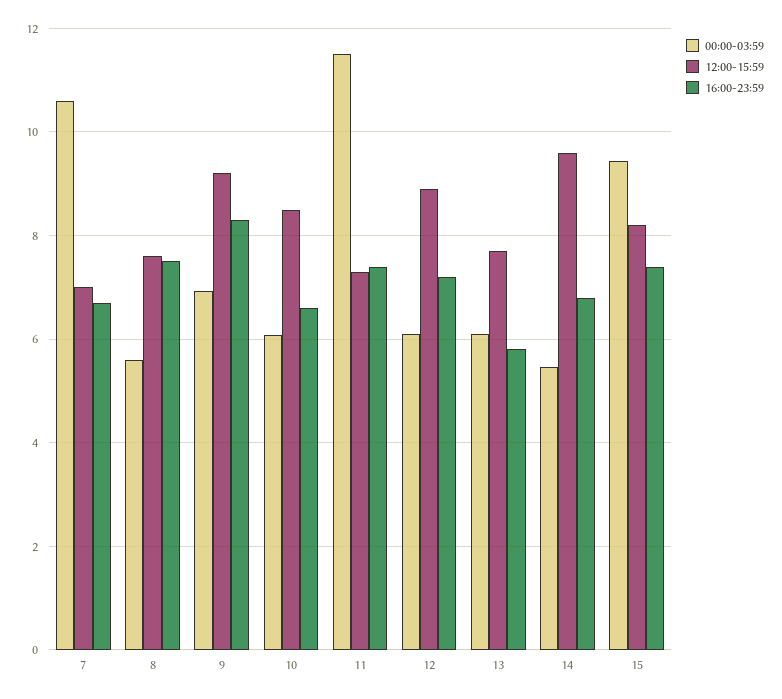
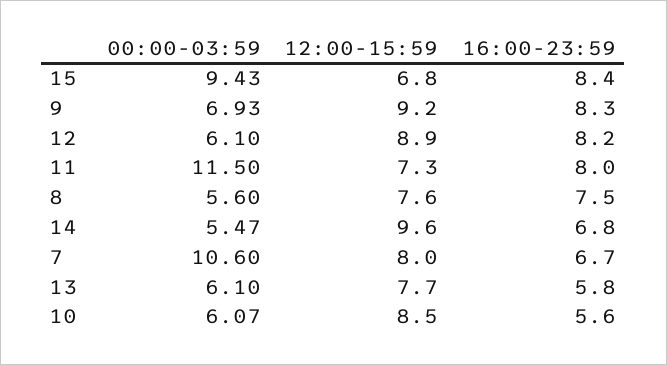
  {
    "00:00-03:59": {
      "7": 10.6,
      "8": 5.6,
      "9": 6.93,
      "10": 6.07,
      "11": 11.5,
      "12": 6.1,
      "13": 6.1,
      "14": 5.47,
      "15": 9.43
    },
    "12:00-15:59": {
-     "7": 7,
+     "7": 8,
      "8": 7.6,
      "9": 9.2,
      "10": 8.5,
      "11": 7.3,
      "12": 8.9,
      "13": 7.7,
      "14": 9.6,
-     "15": 8.2
+     "15": 6.8
    },
    "16:00-23:59": {
      "7": 6.7,
      "8": 7.5,
      "9": 8.3,
-     "10": 6.6,
+     "10": 5.6,
-     "11": 7.4,
+     "11": 8,
-     "12": 7.2,
+     "12": 8.2,
      "13": 5.8,
      "14": 6.8,
-     "15": 7.4
+     "15": 8.4
    }
  }

